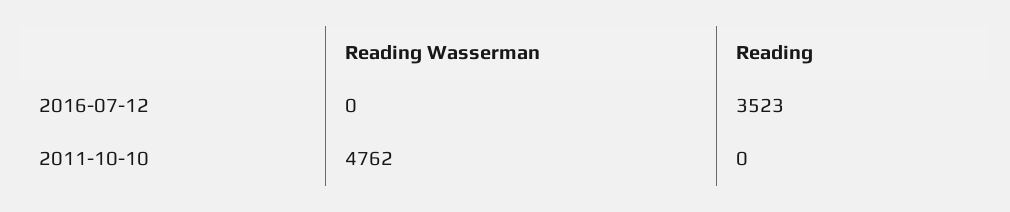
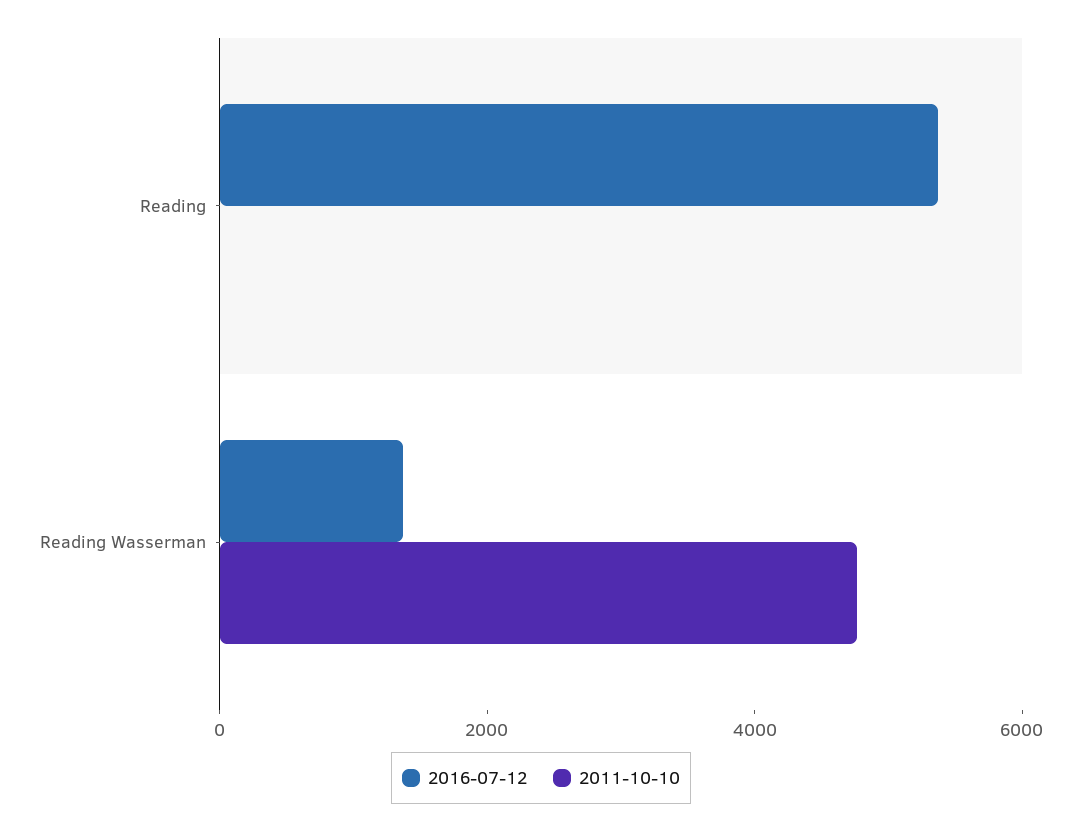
  {
    "2016-07-12": {
-     "Reading Wasserman": 0,
+     "Reading Wasserman": 1500,
-     "Reading": 3523
+     "Reading": 5500
    },
    "2011-10-10": {
      "Reading Wasserman": 4762,
      "Reading": 0
    }
  }

